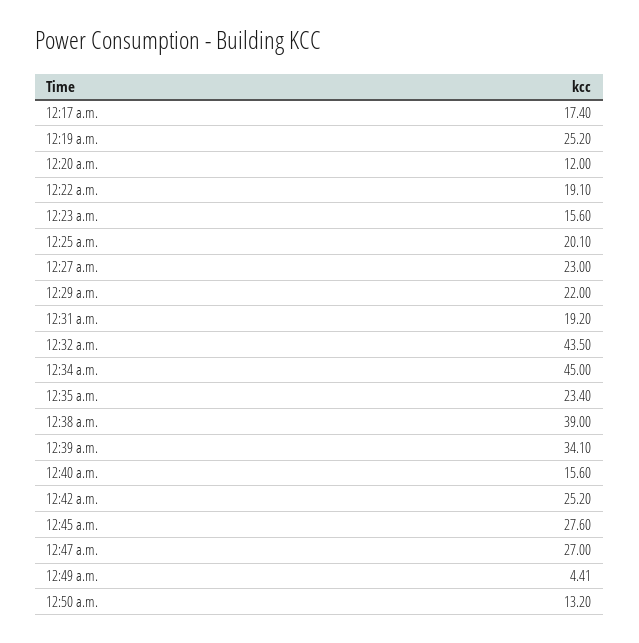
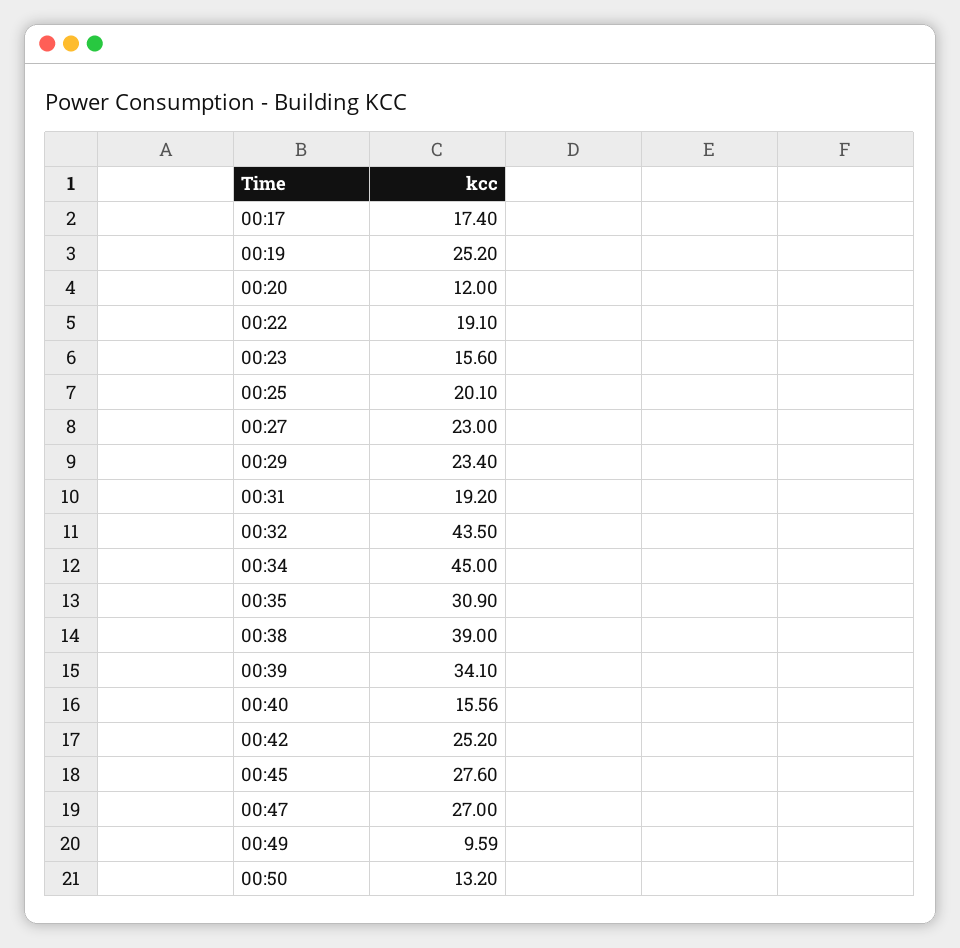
  {
    "12:17 a.m.": 17.4,
    "12:19 a.m.": 25.2,
    "12:20 a.m.": 12,
    "12:22 a.m.": 19.1,
    "12:23 a.m.": 15.6,
    "12:25 a.m.": 20.1,
    "12:27 a.m.": 23,
-   "12:29 a.m.": 22,
+   "12:29 a.m.": 23.4,
    "12:31 a.m.": 19.2,
    "12:32 a.m.": 43.5,
    "12:34 a.m.": 45,
-   "12:35 a.m.": 23.4,
+   "12:35 a.m.": 30.9,
    "12:38 a.m.": 39,
    "12:39 a.m.": 34.1,
-   "12:40 a.m.": 15.6,
+   "12:40 a.m.": 15.56,
    "12:42 a.m.": 25.2,
    "12:45 a.m.": 27.6,
    "12:47 a.m.": 27,
-   "12:49 a.m.": 4.41,
+   "12:49 a.m.": 9.59,
    "12:50 a.m.": 13.2
  }

